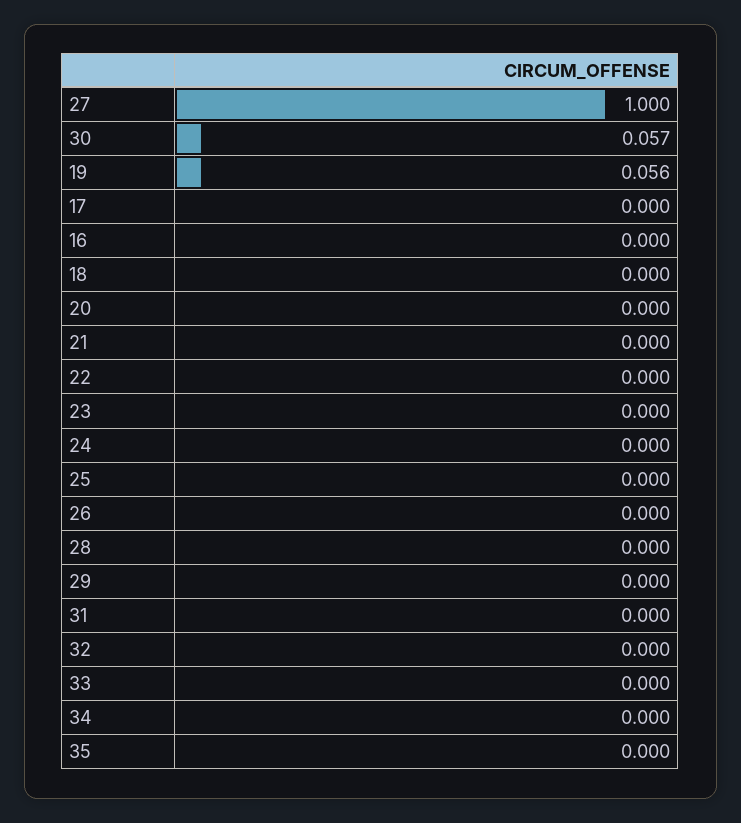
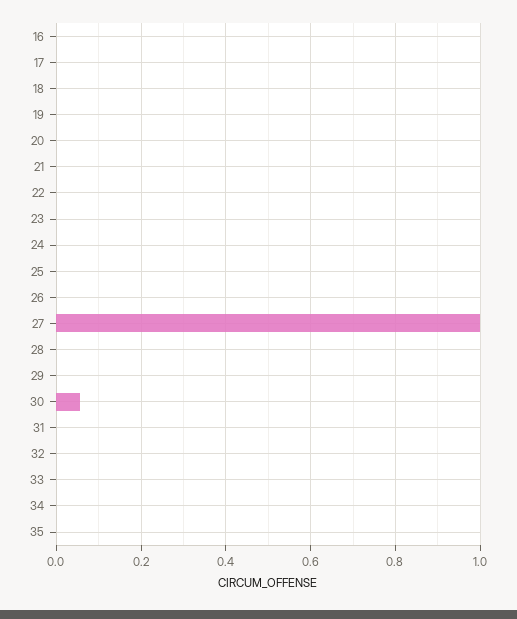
  {
    "27": 1,
    "30": 0.057,
-   "19": 0.056,
+   "19": 0,
    "17": 0,
    "16": 0,
    "18": 0,
    "20": 0,
    "21": 0,
    "22": 0,
    "23": 0,
    "24": 0,
    "25": 0,
    "26": 0,
    "28": 0,
    "29": 0,
    "31": 0,
    "32": 0,
    "33": 0,
    "34": 0,
    "35": 0
  }

